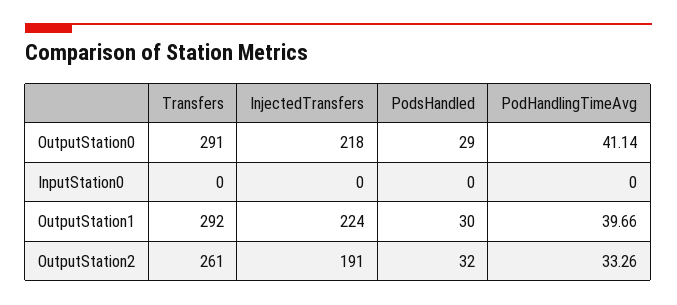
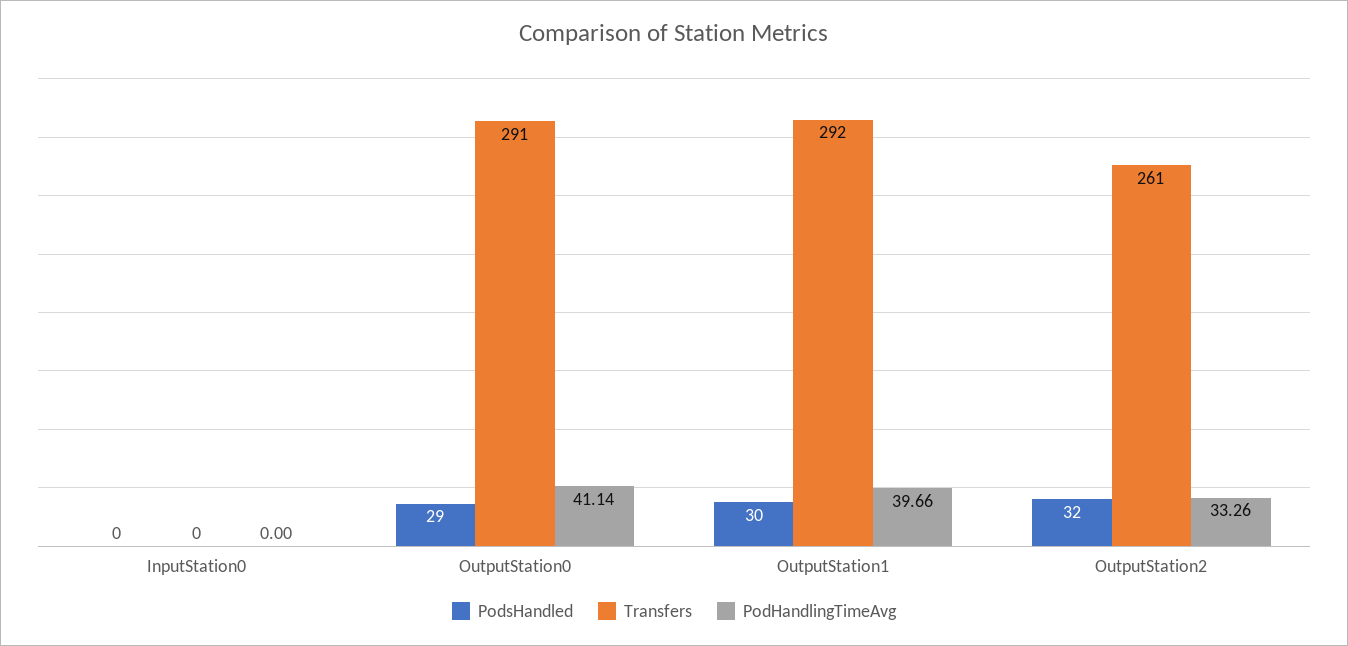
  {
    "Transfers": {
      "OutputStation0": 291,
      "InputStation0": 0,
      "OutputStation1": 292,
      "OutputStation2": 261
    },
-   "InjectedTransfers": {
-     "OutputStation0": 218,
-     "InputStation0": 0,
-     "OutputStation1": 224,
-     "OutputStation2": 191
-   },
    "PodsHandled": {
      "OutputStation0": 29,
      "InputStation0": 0,
      "OutputStation1": 30,
      "OutputStation2": 32
    },
    "PodHandlingTimeAvg": {
      "OutputStation0": 41.14,
      "InputStation0": 0,
      "OutputStation1": 39.66,
      "OutputStation2": 33.26
    }
  }

